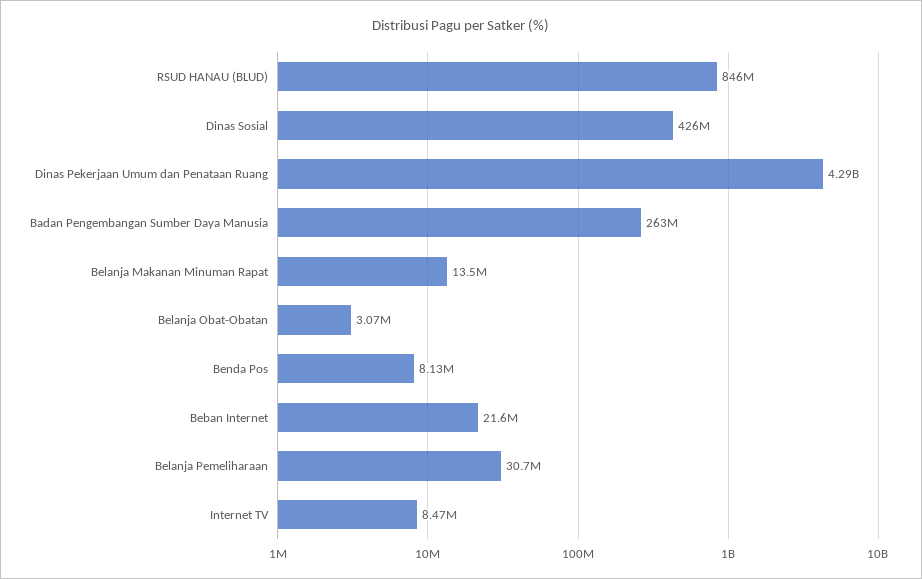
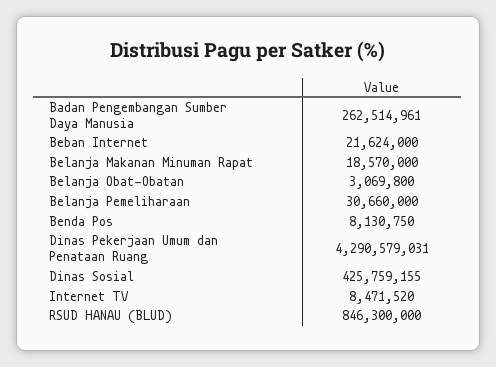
  {
    "RSUD HANAU (BLUD)": 846300000,
    "Dinas Sosial": 425759155,
    "Dinas Pekerjaan Umum dan Penataan Ruang": 4290579031,
    "Badan Pengembangan Sumber Daya Manusia": 262514961,
-   "Belanja Makanan Minuman Rapat": 13500000,
+   "Belanja Makanan Minuman Rapat": 18570000,
    "Belanja Obat-Obatan": 3069800,
    "Benda Pos": 8130750,
    "Beban Internet": 21624000,
    "Belanja Pemeliharaan": 30660000,
    "Internet TV": 8471520
  }

